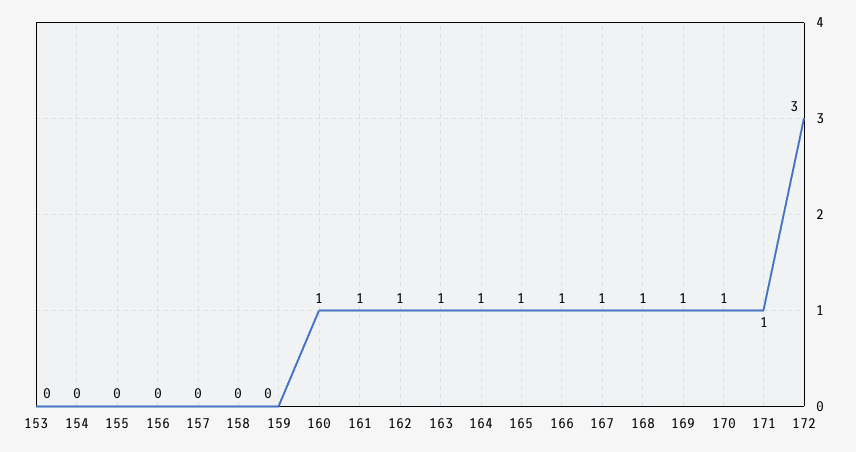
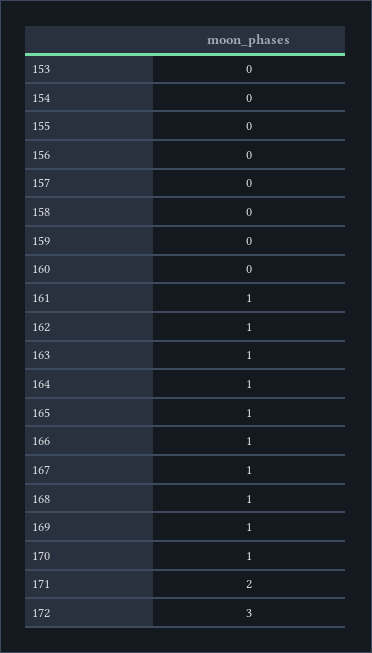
  {
    "153": 0,
    "154": 0,
    "155": 0,
    "156": 0,
    "157": 0,
    "158": 0,
    "159": 0,
-   "160": 1,
+   "160": 0,
    "161": 1,
    "162": 1,
    "163": 1,
    "164": 1,
    "165": 1,
    "166": 1,
    "167": 1,
    "168": 1,
    "169": 1,
    "170": 1,
-   "171": 1,
+   "171": 2,
    "172": 3
  }

